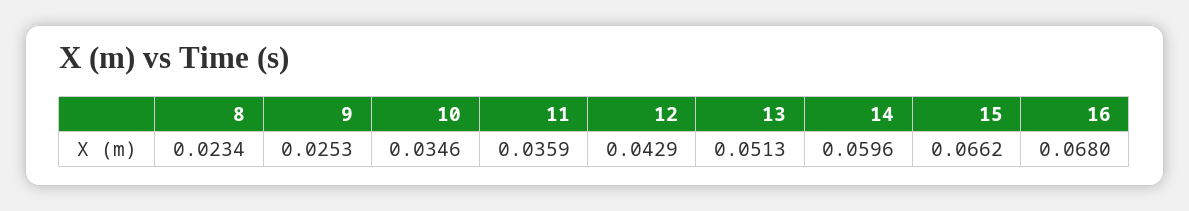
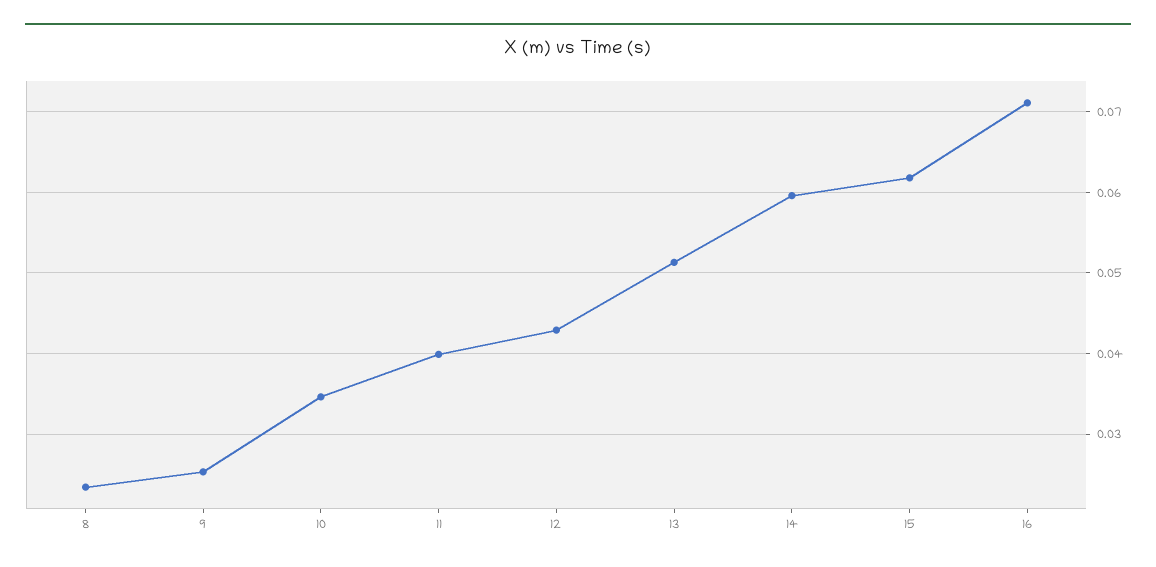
  {
    "8": 0.0234,
    "9": 0.0253,
    "10": 0.0346,
-   "11": 0.0359,
+   "11": 0.04,
    "12": 0.0429,
    "13": 0.0513,
    "14": 0.0596,
-   "15": 0.0662,
+   "15": 0.062,
-   "16": 0.068
+   "16": 0.071
  }

